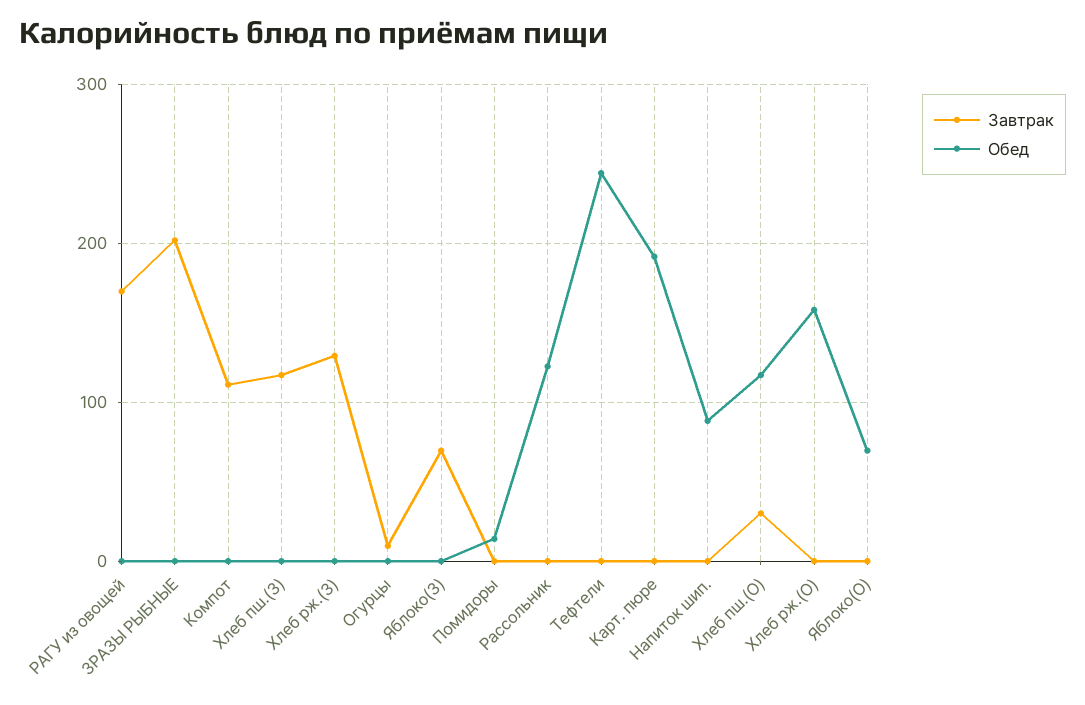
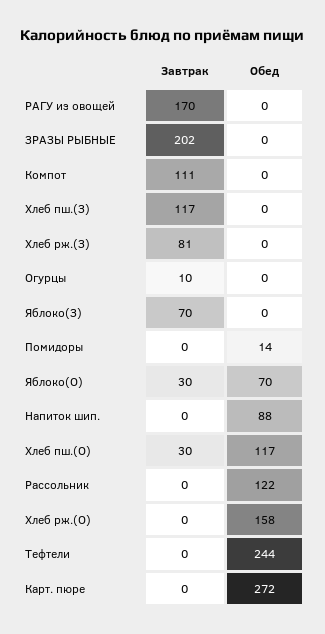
  {
    "Завтрак": {
      "РАГУ из овощей": 170,
      "ЗРАЗЫ РЫБНЫЕ": 202,
      "Компот": 111,
      "Хлеб пш.(З)": 117,
-     "Хлеб рж.(З)": 130,
+     "Хлеб рж.(З)": 81,
      "Огурцы": 10,
      "Яблоко(З)": 70,
      "Помидоры": 0,
      "Рассольник": 0,
      "Тефтели": 0,
      "Карт. пюре": 0,
      "Напиток шип.": 0,
      "Хлеб пш.(О)": 30,
      "Хлеб рж.(О)": 0,
-     "Яблоко(О)": 0
+     "Яблоко(О)": 30
    },
    "Обед": {
      "РАГУ из овощей": 0,
      "ЗРАЗЫ РЫБНЫЕ": 0,
      "Компот": 0,
      "Хлеб пш.(З)": 0,
      "Хлеб рж.(З)": 0,
      "Огурцы": 0,
      "Яблоко(З)": 0,
      "Помидоры": 14,
      "Рассольник": 122,
      "Тефтели": 244,
-     "Карт. пюре": 190,
+     "Карт. пюре": 272,
      "Напиток шип.": 88,
      "Хлеб пш.(О)": 117,
      "Хлеб рж.(О)": 158,
      "Яблоко(О)": 70
    }
  }

